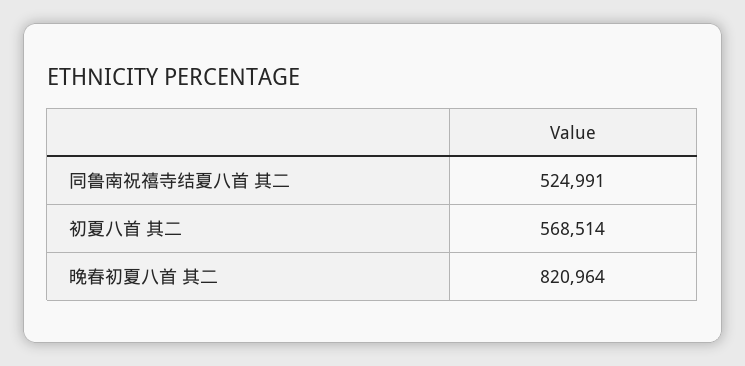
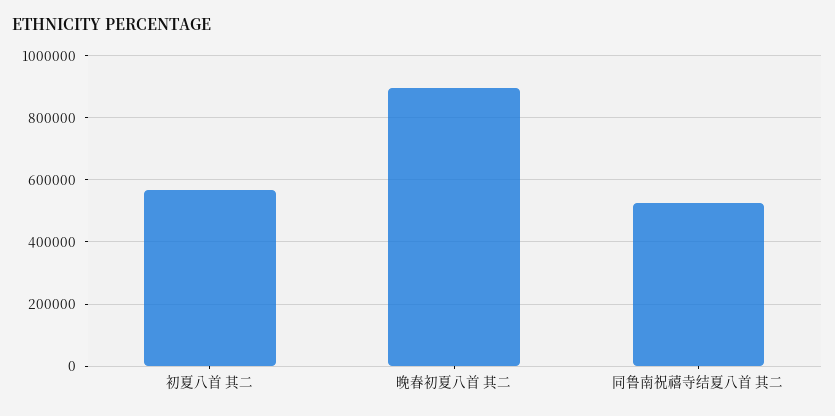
  {
    "同鲁南祝禧寺结夏八首 其二": 524991,
    "初夏八首 其二": 568514,
-   "晚春初夏八首 其二": 820964
+   "晚春初夏八首 其二": 900000
  }

